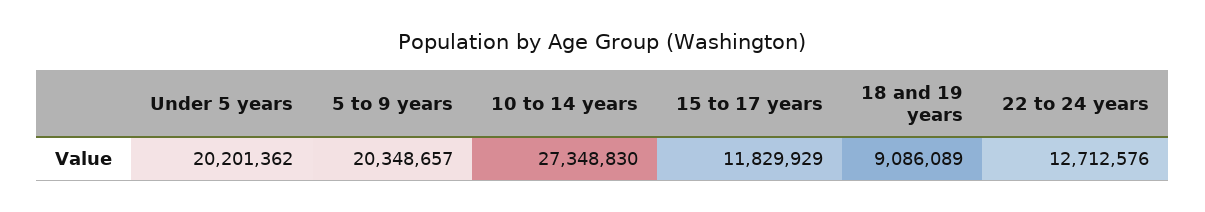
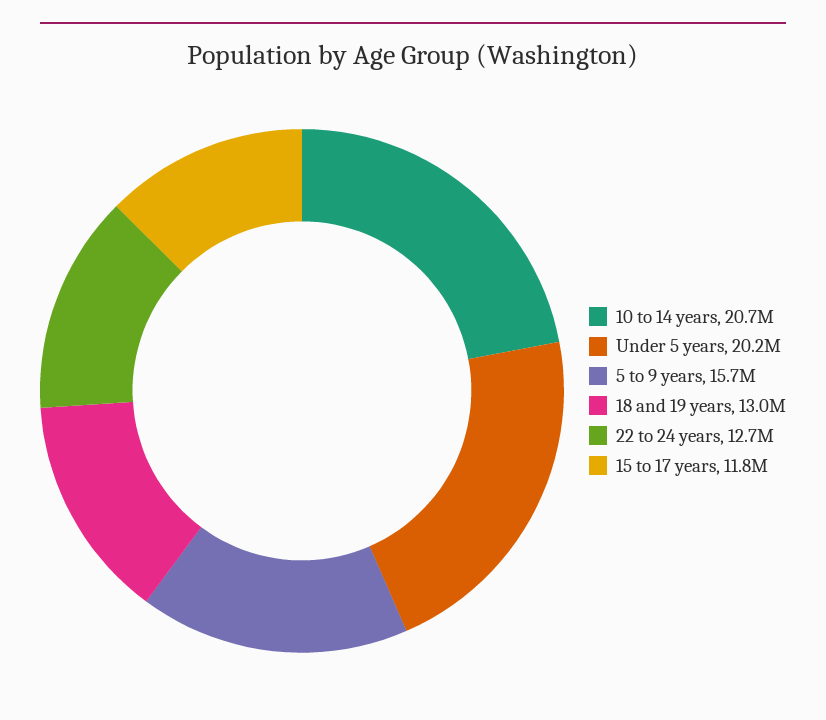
  {
    "Under 5 years": 20201362,
-   "5 to 9 years": 20348657,
+   "5 to 9 years": 15700000,
-   "10 to 14 years": 27348830,
+   "10 to 14 years": 20700000,
    "15 to 17 years": 11829929,
-   "18 and 19 years": 9086089,
+   "18 and 19 years": 13000000,
    "22 to 24 years": 12712576
  }

